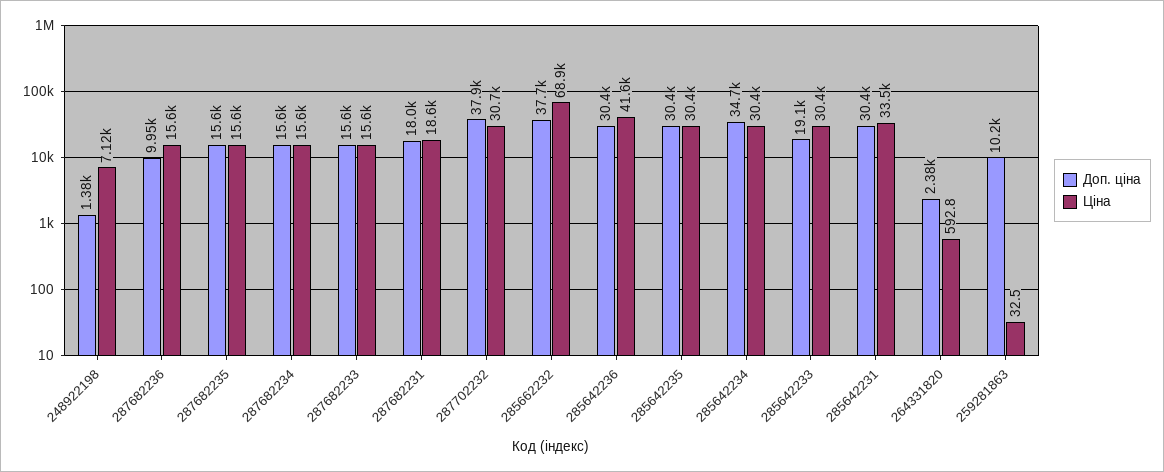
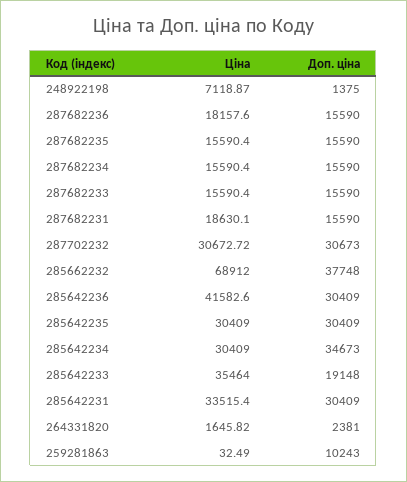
  {
    "Доп. ціна": {
      "248922198": 1375,
-     "287682236": 9950,
+     "287682236": 15590,
      "287682235": 15590,
      "287682234": 15590,
      "287682233": 15590,
-     "287682231": 18000,
+     "287682231": 15590,
-     "287702232": 37900,
+     "287702232": 30673,
      "285662232": 37748,
      "285642236": 30409,
      "285642235": 30409,
      "285642234": 34673,
      "285642233": 19148,
      "285642231": 30409,
      "264331820": 2381,
      "259281863": 10243
    },
    "Ціна": {
      "248922198": 7118.87,
-     "287682236": 15600,
+     "287682236": 18157.6,
      "287682235": 15590.4,
      "287682234": 15590.4,
      "287682233": 15590.4,
      "287682231": 18630.1,
      "287702232": 30672.72,
      "285662232": 68912,
      "285642236": 41582.6,
      "285642235": 30409,
      "285642234": 30409,
-     "285642233": 30400,
+     "285642233": 35464,
      "285642231": 33515.4,
-     "264331820": 592.8,
+     "264331820": 1645.82,
      "259281863": 32.49
    }
  }

